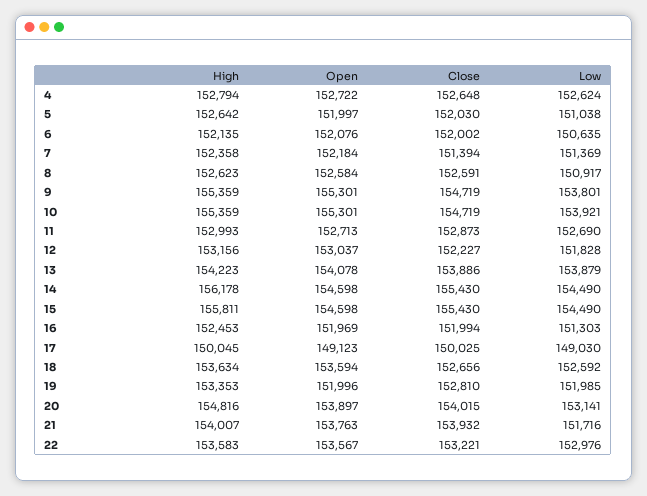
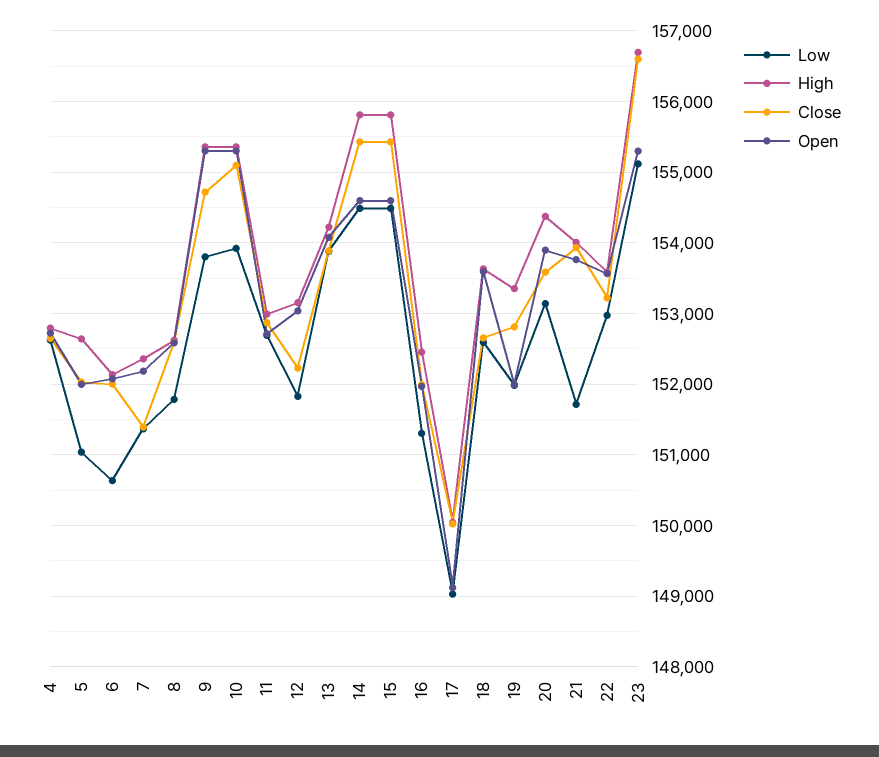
  {
    "High": {
      "4": 152794,
      "5": 152642,
      "6": 152135,
      "7": 152358,
      "8": 152623,
      "9": 155359,
      "10": 155359,
      "11": 152993,
      "12": 153156,
      "13": 154223,
-     "14": 156178,
+     "14": 155800,
      "15": 155811,
      "16": 152453,
      "17": 150045,
      "18": 153634,
      "19": 153353,
-     "20": 154816,
+     "20": 154400,
      "21": 154007,
-     "22": 153583
+     "22": 153583,
+     "23": 156700
    },
    "Open": {
      "4": 152722,
      "5": 151997,
      "6": 152076,
      "7": 152184,
      "8": 152584,
      "9": 155301,
      "10": 155301,
      "11": 152713,
      "12": 153037,
      "13": 154078,
      "14": 154598,
      "15": 154598,
      "16": 151969,
      "17": 149123,
      "18": 153594,
      "19": 151996,
      "20": 153897,
      "21": 153763,
-     "22": 153567
+     "22": 153567,
+     "23": 155300
    },
    "Close": {
      "4": 152648,
      "5": 152030,
      "6": 152002,
      "7": 151394,
      "8": 152591,
      "9": 154719,
-     "10": 154719,
+     "10": 155100,
      "11": 152873,
      "12": 152227,
      "13": 153886,
      "14": 155430,
      "15": 155430,
      "16": 151994,
      "17": 150025,
      "18": 152656,
      "19": 152810,
-     "20": 154015,
+     "20": 153600,
      "21": 153932,
-     "22": 153221
+     "22": 153221,
+     "23": 156600
    },
    "Low": {
      "4": 152624,
      "5": 151038,
      "6": 150635,
      "7": 151369,
-     "8": 150917,
+     "8": 151800,
      "9": 153801,
      "10": 153921,
      "11": 152690,
      "12": 151828,
      "13": 153879,
      "14": 154490,
      "15": 154490,
      "16": 151303,
      "17": 149030,
      "18": 152592,
      "19": 151985,
      "20": 153141,
      "21": 151716,
-     "22": 152976
+     "22": 152976,
+     "23": 155100
    }
  }

